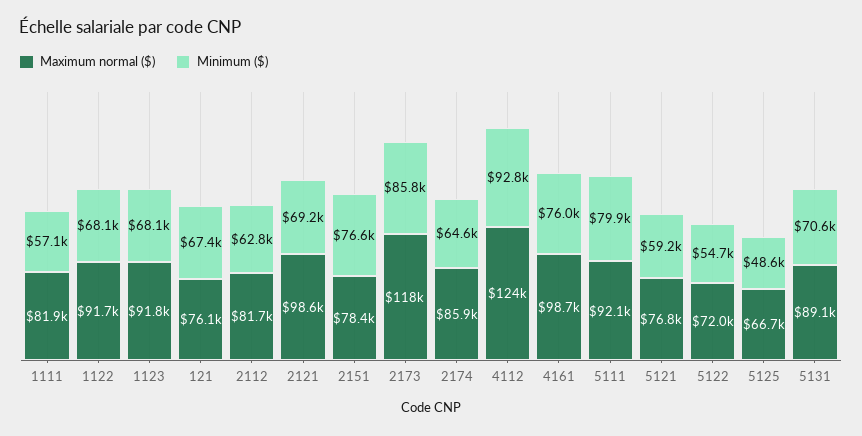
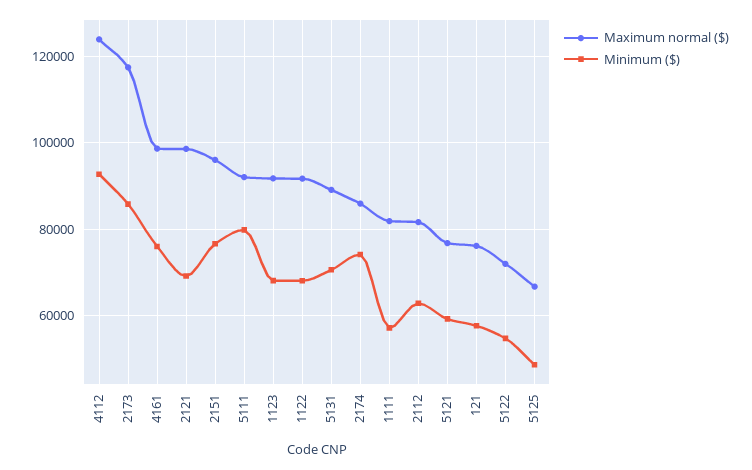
  {
    "Maximum normal ($)": {
      "1111": 81900,
      "1122": 91700,
      "1123": 91800,
      "121": 76100,
      "2112": 81700,
      "2121": 98600,
-     "2151": 78400,
+     "2151": 96000,
      "2173": 118000,
      "2174": 85900,
      "4112": 124000,
      "4161": 98700,
      "5111": 92100,
      "5121": 76800,
      "5122": 72000,
      "5125": 66700,
      "5131": 89100
    },
    "Minimum ($)": {
      "1111": 57100,
      "1122": 68100,
      "1123": 68100,
-     "121": 67400,
+     "121": 58000,
      "2112": 62800,
      "2121": 69200,
      "2151": 76600,
      "2173": 85800,
-     "2174": 64600,
+     "2174": 74000,
      "4112": 92800,
      "4161": 76000,
      "5111": 79900,
      "5121": 59200,
      "5122": 54700,
      "5125": 48600,
      "5131": 70600
    }
  }

